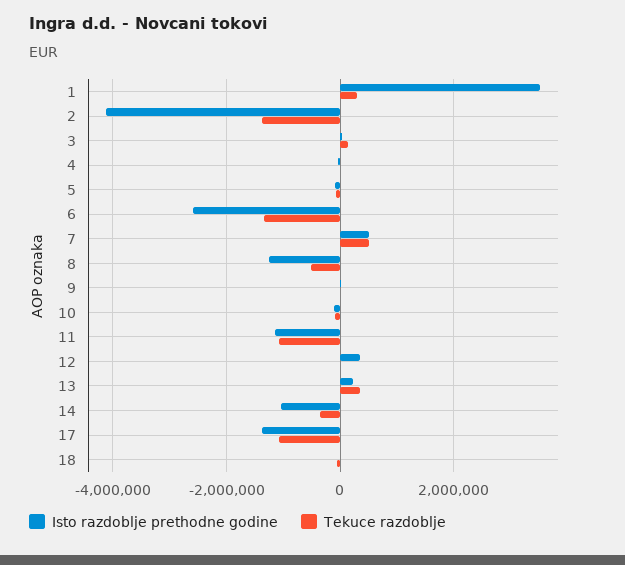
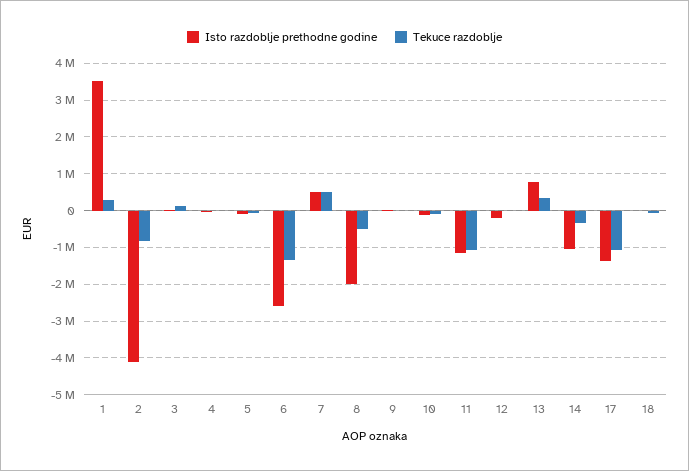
  {
    "Isto razdoblje prethodne godine": {
      "1": 3600000,
      "2": -4200000,
      "3": 0,
      "4": 0,
      "5": 0,
      "6": -2600000,
      "7": 600000,
-     "8": -1200000,
+     "8": -2000000,
      "9": 0,
      "10": -200000,
      "11": -1200000,
-     "12": 400000,
+     "12": -200000,
-     "13": 200000,
+     "13": 800000,
      "14": -1000000,
      "17": -1400000,
      "18": 0
    },
    "Tekuce razdoblje": {
      "1": 200000,
-     "2": -1400000,
+     "2": -800000,
      "3": 200000,
      "4": 0,
      "5": 0,
      "6": -1400000,
      "7": 600000,
      "8": -600000,
      "9": 0,
      "10": 0,
      "11": -1000000,
      "12": 0,
      "13": 400000,
      "14": -400000,
      "17": -1000000,
      "18": 0
    }
  }

